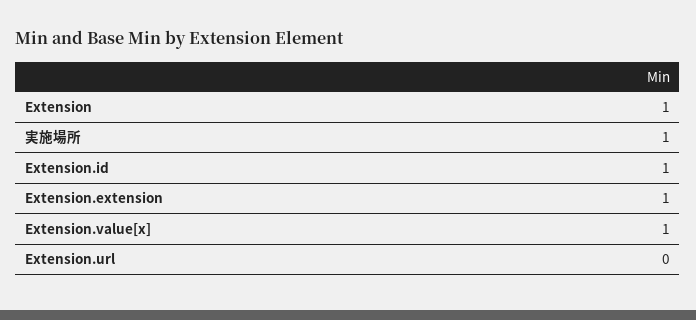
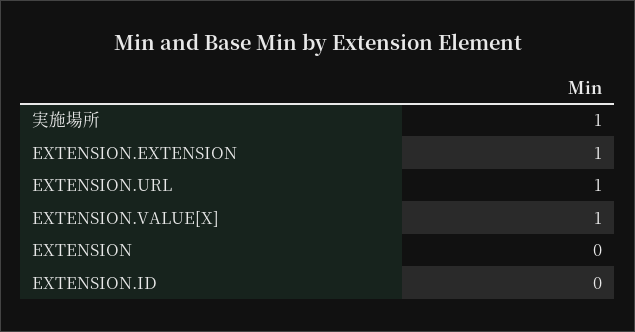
  {
-   "Extension": 1,
+   "Extension": 0,
    "実施場所": 1,
-   "Extension.id": 1,
+   "Extension.id": 0,
    "Extension.extension": 1,
    "Extension.value[x]": 1,
-   "Extension.url": 0
+   "Extension.url": 1
  }

